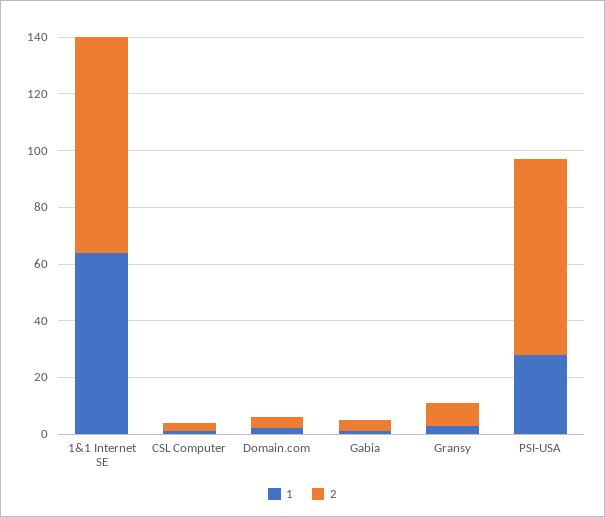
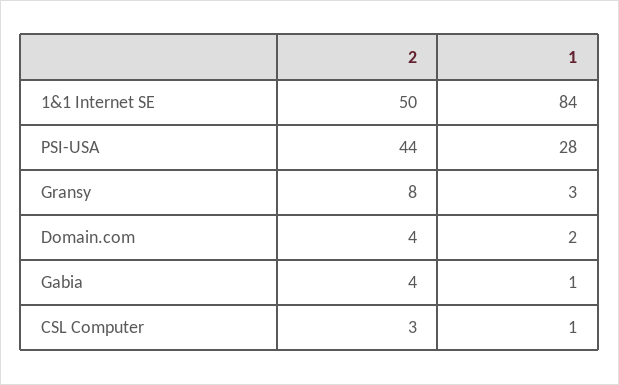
  {
    "1": {
-     "1&1 Internet SE": 65,
+     "1&1 Internet SE": 84,
      "CSL Computer": 1,
      "Domain.com": 2,
      "Gabia": 1,
      "Gransy": 3,
      "PSI-USA": 28
    },
    "2": {
-     "1&1 Internet SE": 75,
+     "1&1 Internet SE": 50,
      "CSL Computer": 3,
      "Domain.com": 4,
      "Gabia": 4,
      "Gransy": 8,
-     "PSI-USA": 70
+     "PSI-USA": 44
    }
  }

